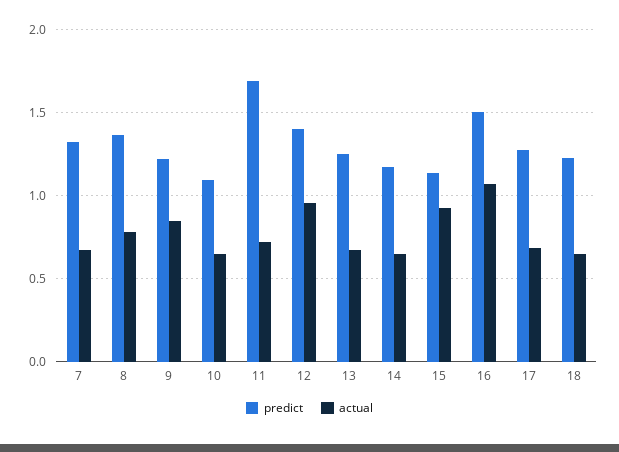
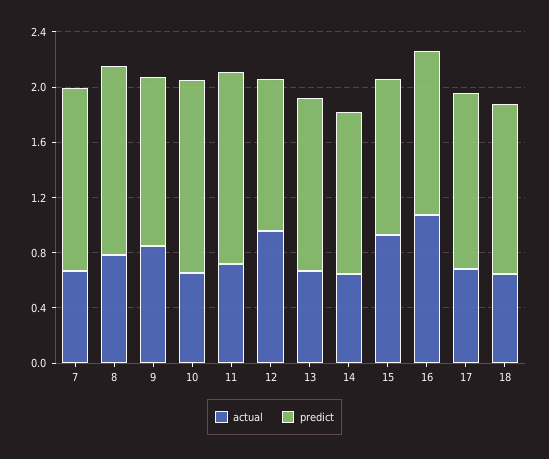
  {
    "predict": {
      "7": 1.35,
      "8": 1.35,
      "9": 1.2,
-     "10": 1.1,
+     "10": 1.4,
-     "11": 1.7,
+     "11": 1.4,
-     "12": 1.4,
+     "12": 1.1,
      "13": 1.25,
      "14": 1.15,
      "15": 1.15,
-     "16": 1.5,
+     "16": 1.2,
      "17": 1.25,
      "18": 1.25
    },
    "actual": {
      "7": 0.65,
      "8": 0.8,
      "9": 0.85,
      "10": 0.65,
      "11": 0.7,
      "12": 0.95,
      "13": 0.65,
      "14": 0.65,
      "15": 0.95,
      "16": 1.05,
      "17": 0.7,
      "18": 0.65
    }
  }

